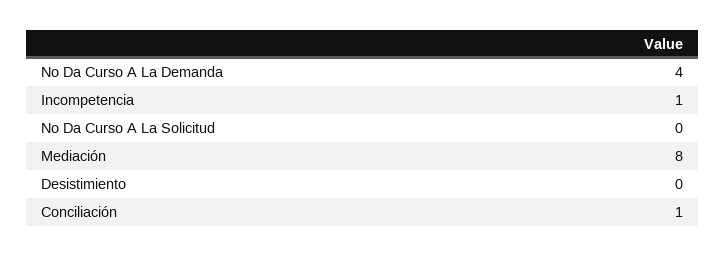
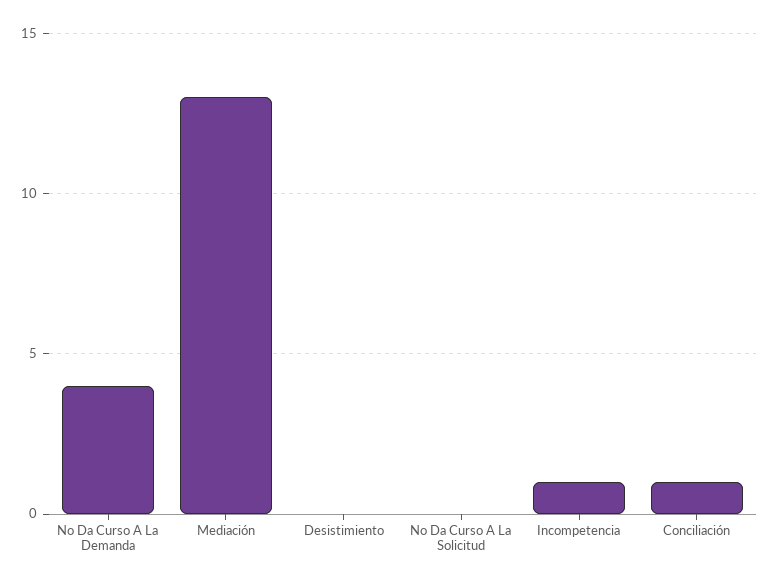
  {
    "No Da Curso A La Demanda": 4,
    "Incompetencia": 1,
    "No Da Curso A La Solicitud": 0,
-   "Mediación": 8,
+   "Mediación": 13,
    "Desistimiento": 0,
    "Conciliación": 1
  }

